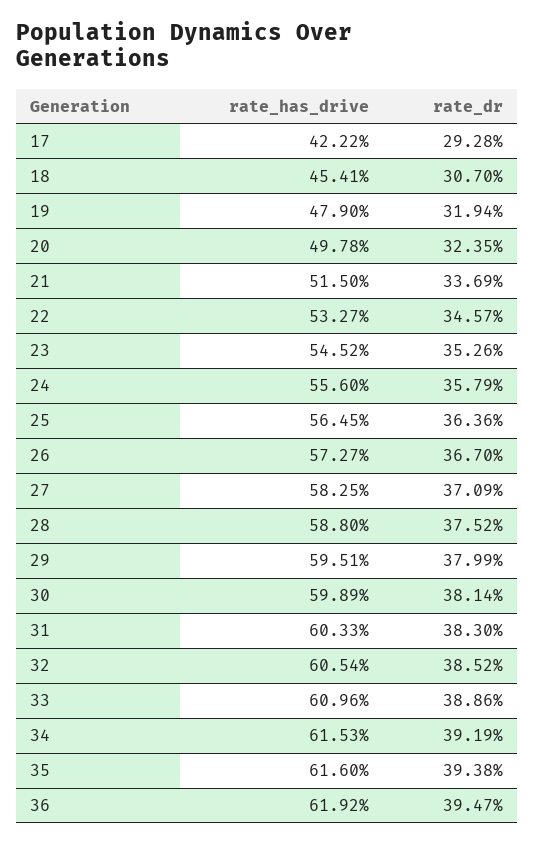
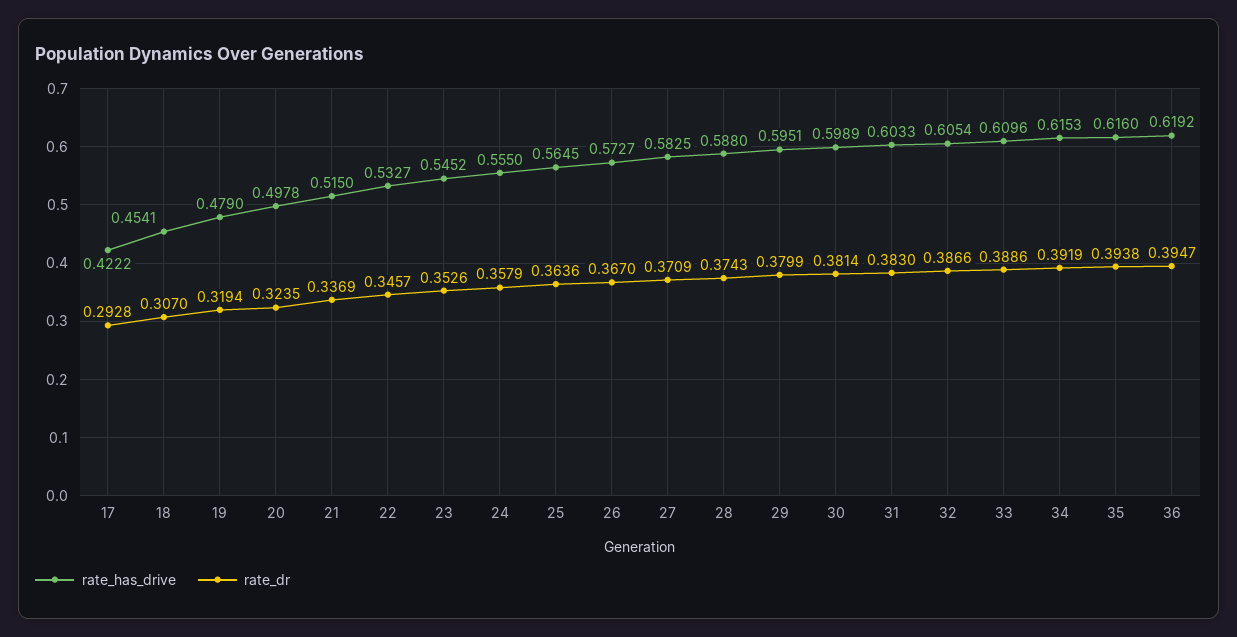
  {
    "rate_has_drive": {
      "17": 0.4222,
      "18": 0.4541,
      "19": 0.479,
      "20": 0.4978,
      "21": 0.515,
      "22": 0.5327,
      "23": 0.5452,
-     "24": 0.556,
+     "24": 0.555,
      "25": 0.5645,
      "26": 0.5727,
      "27": 0.5825,
      "28": 0.588,
      "29": 0.5951,
      "30": 0.5989,
      "31": 0.6033,
      "32": 0.6054,
      "33": 0.6096,
      "34": 0.6153,
      "35": 0.616,
      "36": 0.6192
    },
    "rate_dr": {
      "17": 0.2928,
      "18": 0.307,
      "19": 0.3194,
      "20": 0.3235,
      "21": 0.3369,
      "22": 0.3457,
      "23": 0.3526,
      "24": 0.3579,
      "25": 0.3636,
      "26": 0.367,
      "27": 0.3709,
-     "28": 0.3752,
+     "28": 0.3743,
      "29": 0.3799,
      "30": 0.3814,
      "31": 0.383,
-     "32": 0.3852,
+     "32": 0.3866,
      "33": 0.3886,
      "34": 0.3919,
      "35": 0.3938,
      "36": 0.3947
    }
  }

